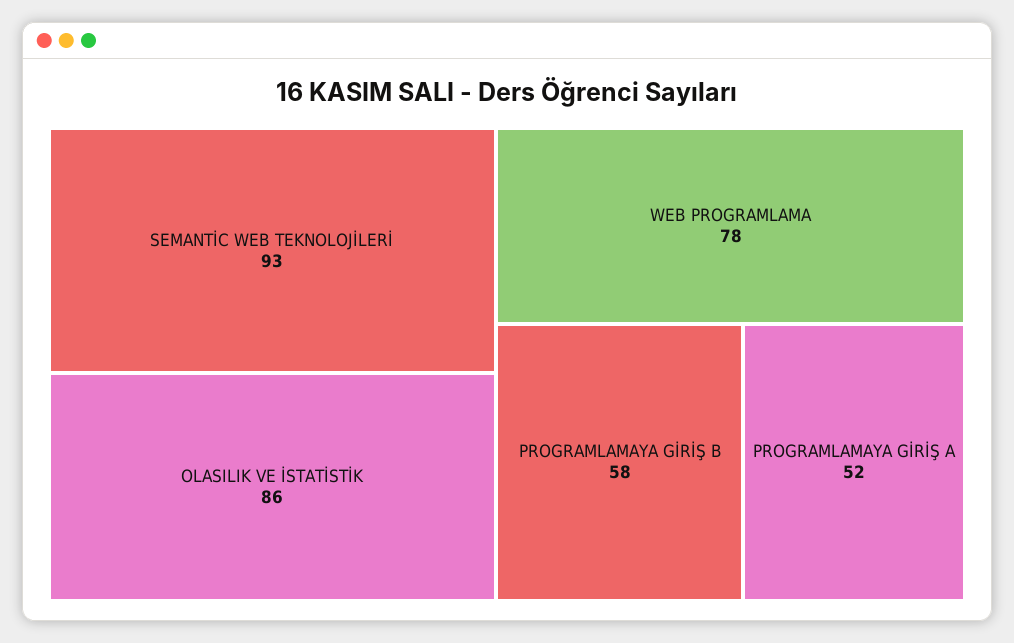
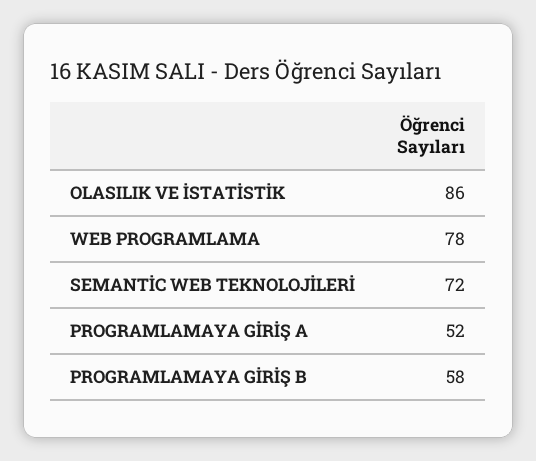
  {
-   "SEMANTİC WEB TEKNOLOJİLERİ": 93,
+   "SEMANTİC WEB TEKNOLOJİLERİ": 72,
    "OLASILIK VE İSTATİSTİK": 86,
    "WEB PROGRAMLAMA": 78,
    "PROGRAMLAMAYA GİRİŞ B": 58,
    "PROGRAMLAMAYA GİRİŞ A": 52
  }

